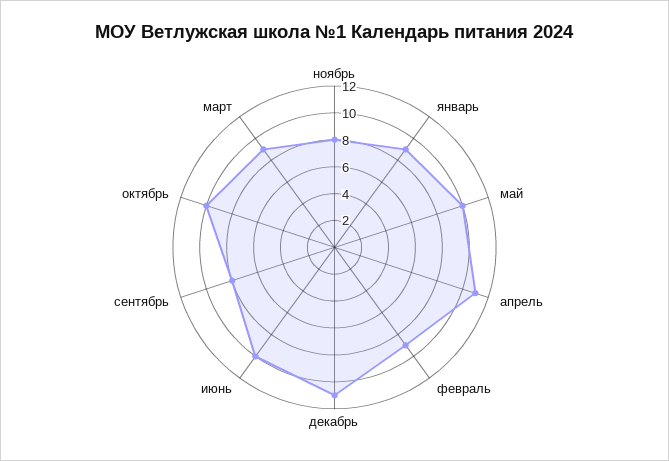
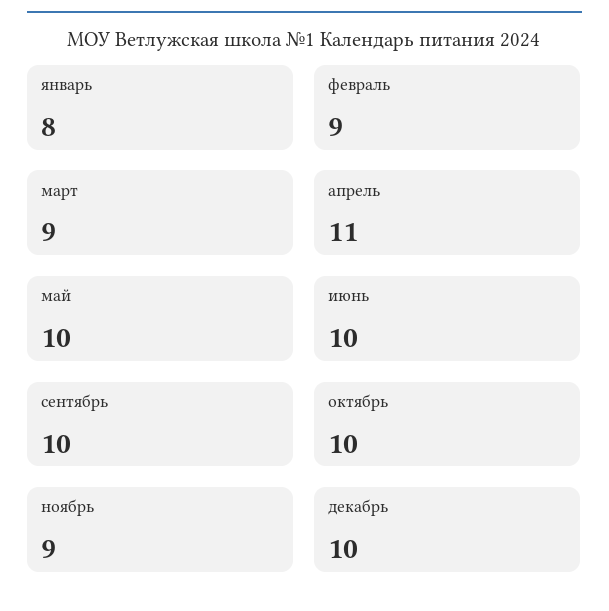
  {
-   "ноябрь": 8,
+   "ноябрь": 9,
-   "январь": 9,
+   "январь": 8,
    "май": 10,
    "апрель": 11,
    "февраль": 9,
-   "декабрь": 11,
+   "декабрь": 10,
    "июнь": 10,
-   "сентябрь": 8,
+   "сентябрь": 10,
    "октябрь": 10,
    "март": 9
  }

